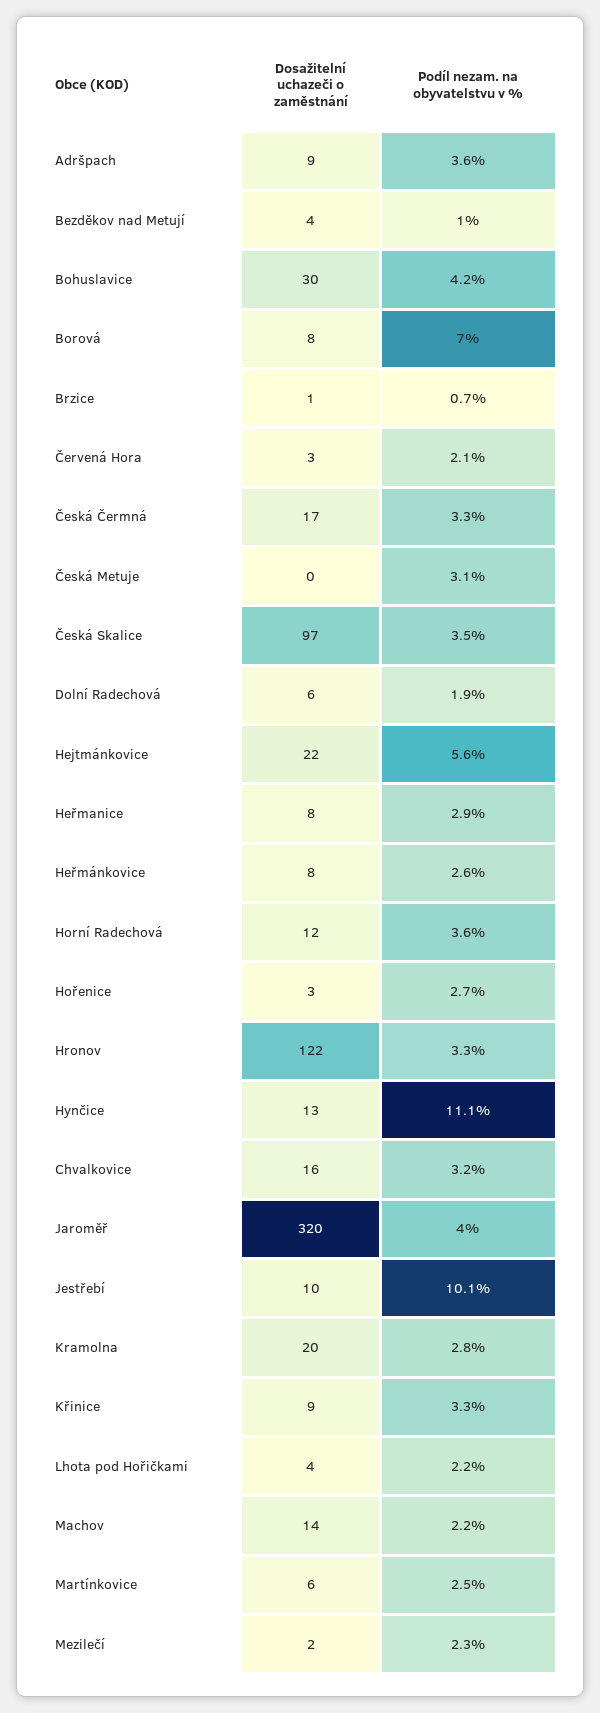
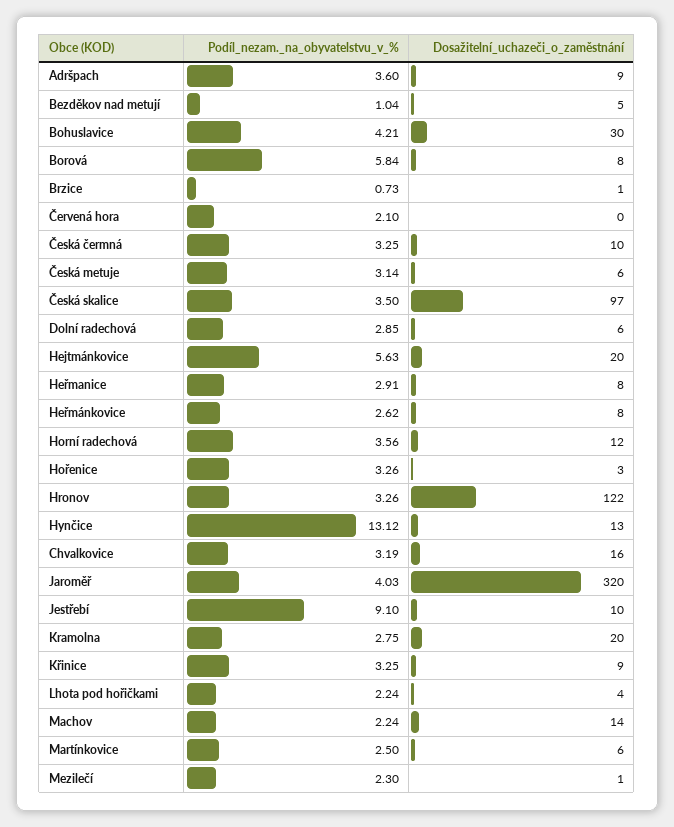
  {
    "Dosažitelní uchazeči o zaměstnání": {
      "Adršpach": 9,
-     "Bezděkov nad Metují": 4,
+     "Bezděkov nad Metují": 5,
      "Bohuslavice": 30,
      "Borová": 8,
      "Brzice": 1,
-     "Červená Hora": 3,
+     "Červená Hora": 0,
-     "Česká Čermná": 17,
+     "Česká Čermná": 10,
-     "Česká Metuje": 0,
+     "Česká Metuje": 6,
      "Česká Skalice": 97,
      "Dolní Radechová": 6,
-     "Hejtmánkovice": 22,
+     "Hejtmánkovice": 20,
      "Heřmanice": 8,
      "Heřmánkovice": 8,
      "Horní Radechová": 12,
      "Hořenice": 3,
      "Hronov": 122,
      "Hynčice": 13,
      "Chvalkovice": 16,
      "Jaroměř": 320,
      "Jestřebí": 10,
      "Kramolna": 20,
      "Křinice": 9,
      "Lhota pod Hořičkami": 4,
      "Machov": 14,
      "Martínkovice": 6,
-     "Mezilečí": 2
+     "Mezilečí": 1
    },
    "Podíl nezam. na obyvatelstvu v %": {
      "Adršpach": 3.6,
      "Bezděkov nad Metují": 1.04,
      "Bohuslavice": 4.21,
-     "Borová": 7,
+     "Borová": 5.84,
      "Brzice": 0.73,
      "Červená Hora": 2.1,
      "Česká Čermná": 3.25,
      "Česká Metuje": 3.14,
      "Česká Skalice": 3.5,
-     "Dolní Radechová": 1.9,
+     "Dolní Radechová": 2.85,
      "Hejtmánkovice": 5.63,
      "Heřmanice": 2.91,
      "Heřmánkovice": 2.62,
      "Horní Radechová": 3.56,
-     "Hořenice": 2.7,
+     "Hořenice": 3.26,
      "Hronov": 3.26,
-     "Hynčice": 11.1,
+     "Hynčice": 13.12,
      "Chvalkovice": 3.19,
      "Jaroměř": 4.03,
-     "Jestřebí": 10.1,
+     "Jestřebí": 9.1,
      "Kramolna": 2.75,
      "Křinice": 3.25,
      "Lhota pod Hořičkami": 2.24,
      "Machov": 2.24,
      "Martínkovice": 2.5,
      "Mezilečí": 2.3
    }
  }

